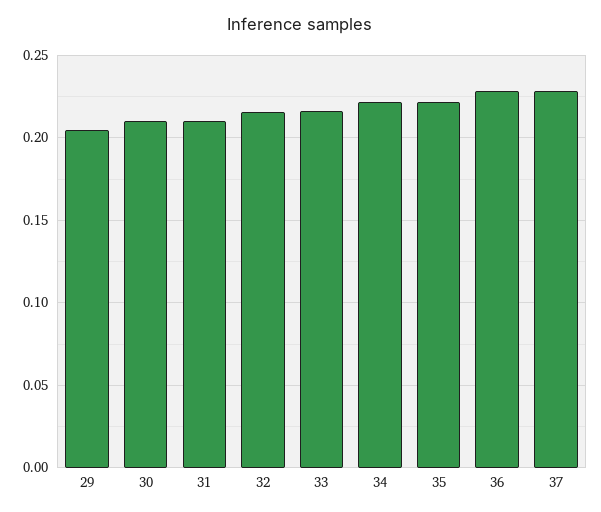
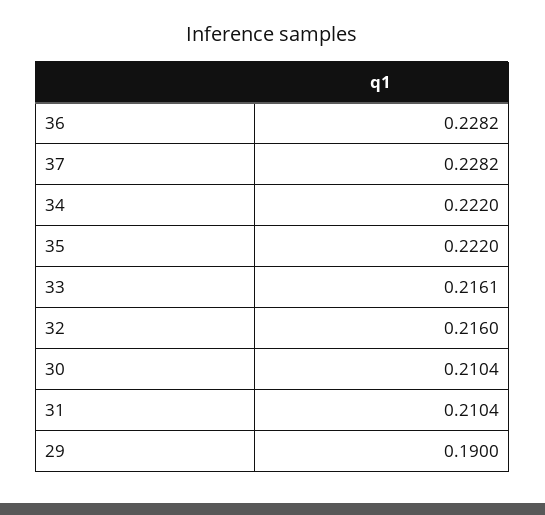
  {
-   "29": 0.205,
+   "29": 0.19,
    "30": 0.2104,
    "31": 0.2104,
    "32": 0.216,
    "33": 0.2161,
    "34": 0.222,
    "35": 0.222,
    "36": 0.2282,
    "37": 0.2282
  }

